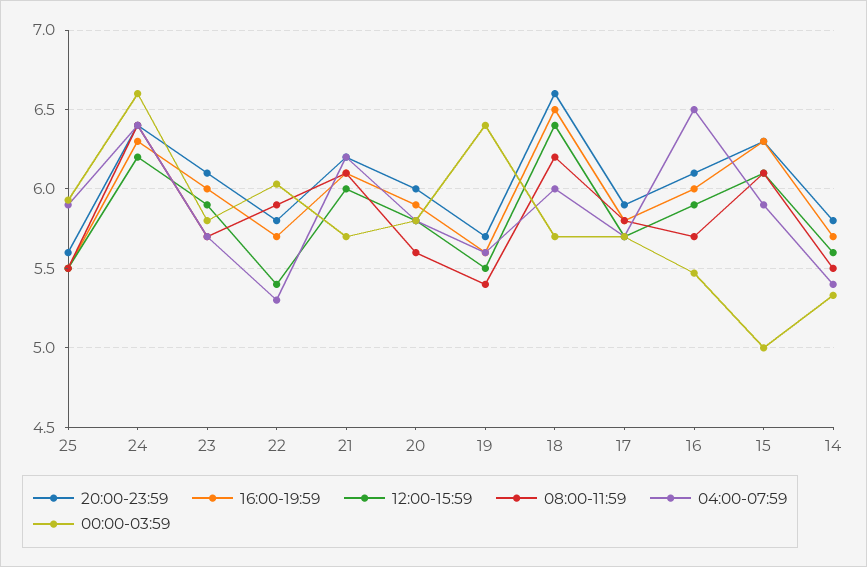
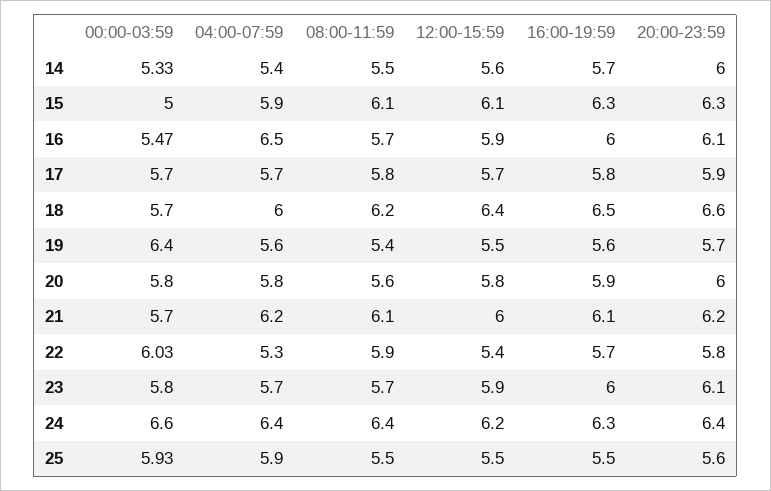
  {
    "20:00-23:59": {
      "25": 5.6,
      "24": 6.4,
      "23": 6.1,
      "22": 5.8,
      "21": 6.2,
      "20": 6,
      "19": 5.7,
      "18": 6.6,
      "17": 5.9,
      "16": 6.1,
      "15": 6.3,
-     "14": 5.8
+     "14": 6
    },
    "16:00-19:59": {
      "25": 5.5,
      "24": 6.3,
      "23": 6,
      "22": 5.7,
      "21": 6.1,
      "20": 5.9,
      "19": 5.6,
      "18": 6.5,
      "17": 5.8,
      "16": 6,
      "15": 6.3,
      "14": 5.7
    },
    "12:00-15:59": {
      "25": 5.5,
      "24": 6.2,
      "23": 5.9,
      "22": 5.4,
      "21": 6,
      "20": 5.8,
      "19": 5.5,
      "18": 6.4,
      "17": 5.7,
      "16": 5.9,
      "15": 6.1,
      "14": 5.6
    },
    "08:00-11:59": {
      "25": 5.5,
      "24": 6.4,
      "23": 5.7,
      "22": 5.9,
      "21": 6.1,
      "20": 5.6,
      "19": 5.4,
      "18": 6.2,
      "17": 5.8,
      "16": 5.7,
      "15": 6.1,
      "14": 5.5
    },
    "04:00-07:59": {
      "25": 5.9,
      "24": 6.4,
      "23": 5.7,
      "22": 5.3,
      "21": 6.2,
      "20": 5.8,
      "19": 5.6,
      "18": 6,
      "17": 5.7,
      "16": 6.5,
      "15": 5.9,
      "14": 5.4
    },
    "00:00-03:59": {
      "25": 5.93,
      "24": 6.6,
      "23": 5.8,
      "22": 6.03,
      "21": 5.7,
      "20": 5.8,
      "19": 6.4,
      "18": 5.7,
      "17": 5.7,
      "16": 5.47,
      "15": 5,
      "14": 5.33
    }
  }

